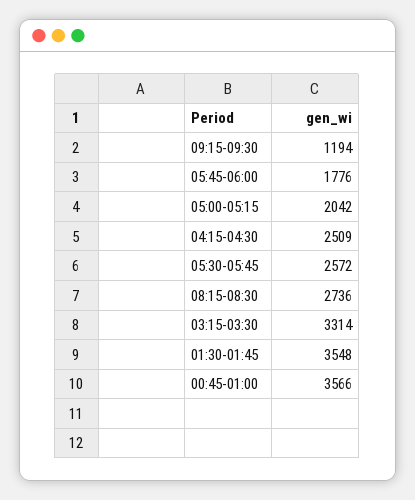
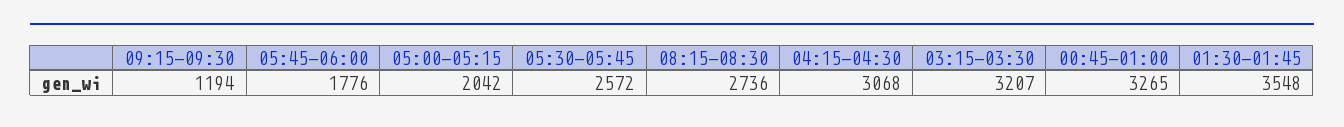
  {
    "09:15-09:30": 1194,
    "05:45-06:00": 1776,
    "05:00-05:15": 2042,
-   "04:15-04:30": 2509,
+   "04:15-04:30": 3068,
    "05:30-05:45": 2572,
    "08:15-08:30": 2736,
-   "03:15-03:30": 3314,
+   "03:15-03:30": 3207,
    "01:30-01:45": 3548,
-   "00:45-01:00": 3566
+   "00:45-01:00": 3265
  }

